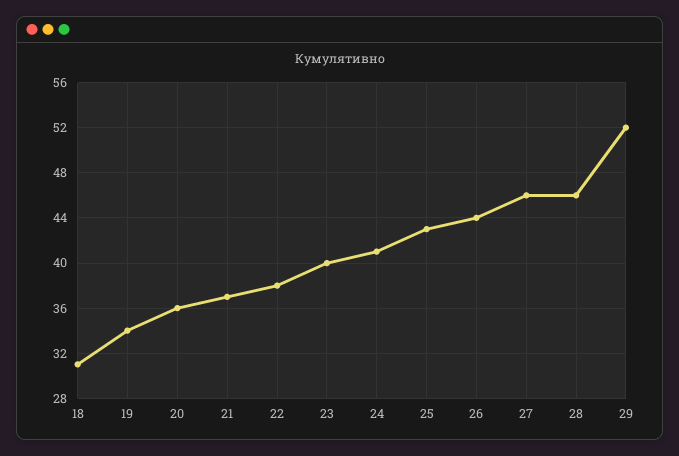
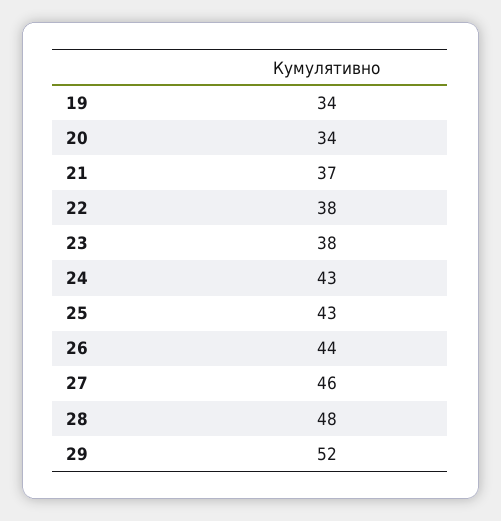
  {
-   "18": 31,
    "19": 34,
-   "20": 36,
+   "20": 34,
    "21": 37,
    "22": 38,
-   "23": 40,
+   "23": 38,
-   "24": 41,
+   "24": 43,
    "25": 43,
    "26": 44,
    "27": 46,
-   "28": 46,
+   "28": 48,
    "29": 52
  }

